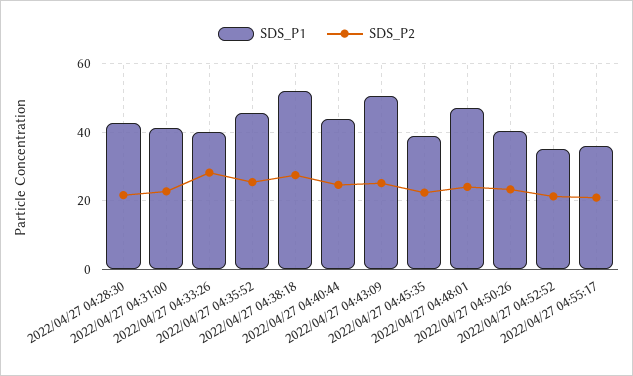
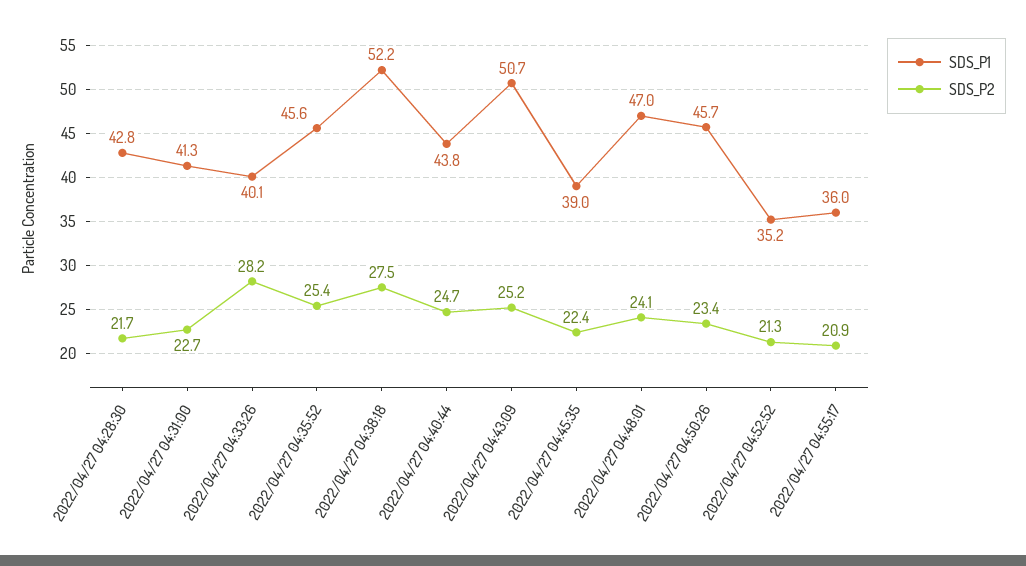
  {
    "SDS_P1": {
      "2022/04/27 04:28:30": 42.8,
      "2022/04/27 04:31:00": 41.3,
      "2022/04/27 04:33:26": 40.1,
      "2022/04/27 04:35:52": 45.6,
      "2022/04/27 04:38:18": 52.2,
      "2022/04/27 04:40:44": 43.8,
      "2022/04/27 04:43:09": 50.7,
      "2022/04/27 04:45:35": 39,
      "2022/04/27 04:48:01": 47,
-     "2022/04/27 04:50:26": 40,
+     "2022/04/27 04:50:26": 45.7,
      "2022/04/27 04:52:52": 35.2,
      "2022/04/27 04:55:17": 36
    },
    "SDS_P2": {
      "2022/04/27 04:28:30": 21.7,
      "2022/04/27 04:31:00": 22.7,
      "2022/04/27 04:33:26": 28.2,
      "2022/04/27 04:35:52": 25.4,
      "2022/04/27 04:38:18": 27.5,
      "2022/04/27 04:40:44": 24.7,
      "2022/04/27 04:43:09": 25.2,
      "2022/04/27 04:45:35": 22.4,
      "2022/04/27 04:48:01": 24.1,
      "2022/04/27 04:50:26": 23.4,
      "2022/04/27 04:52:52": 21.3,
      "2022/04/27 04:55:17": 20.9
    }
  }

